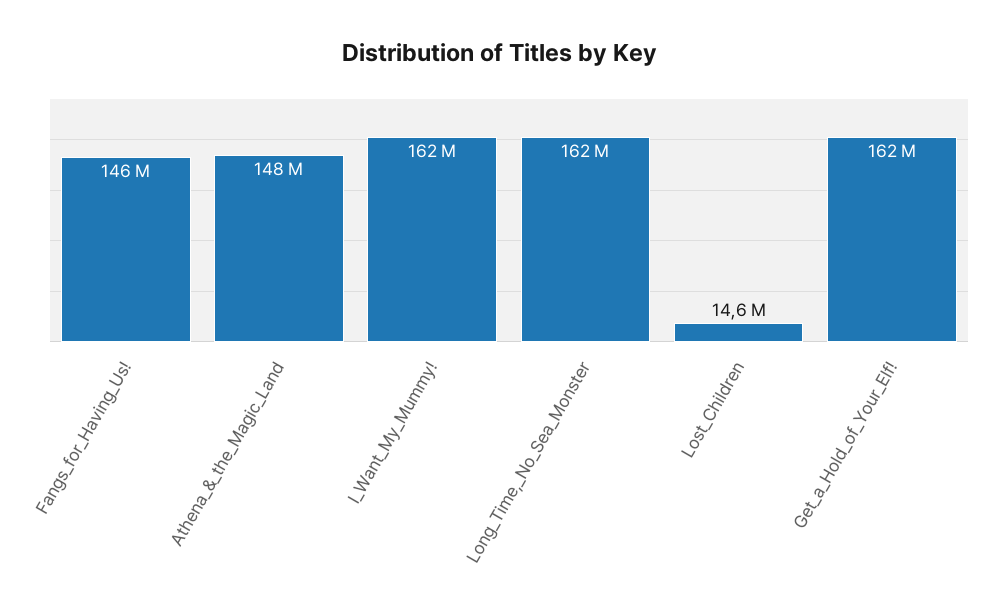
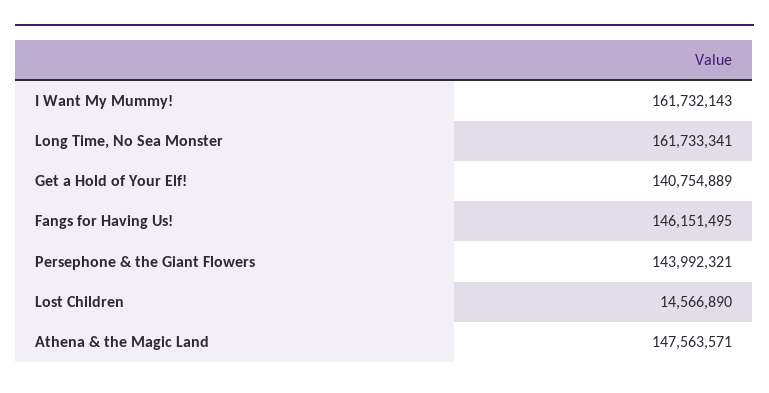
  {
    "Fangs_for_Having_Us!": 146151495,
    "Athena_&_the_Magic_Land": 147563571,
    "I_Want_My_Mummy!": 161732143,
    "Long_Time,_No_Sea_Monster": 161733341,
    "Lost_Children": 14566890,
-   "Get_a_Hold_of_Your_Elf!": 162000000
+   "Get_a_Hold_of_Your_Elf!": 140754889,
+   "Persephone & the Giant Flowers": 143992321
  }

